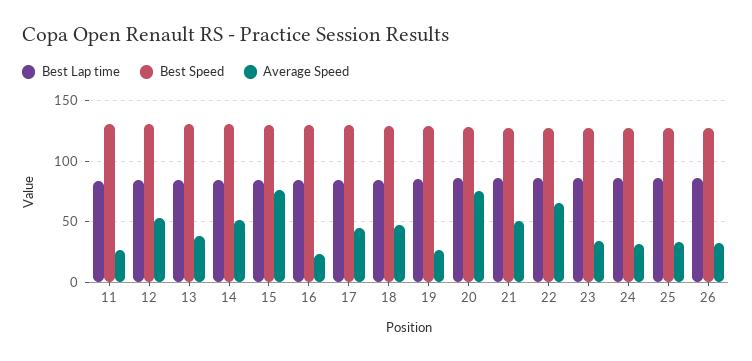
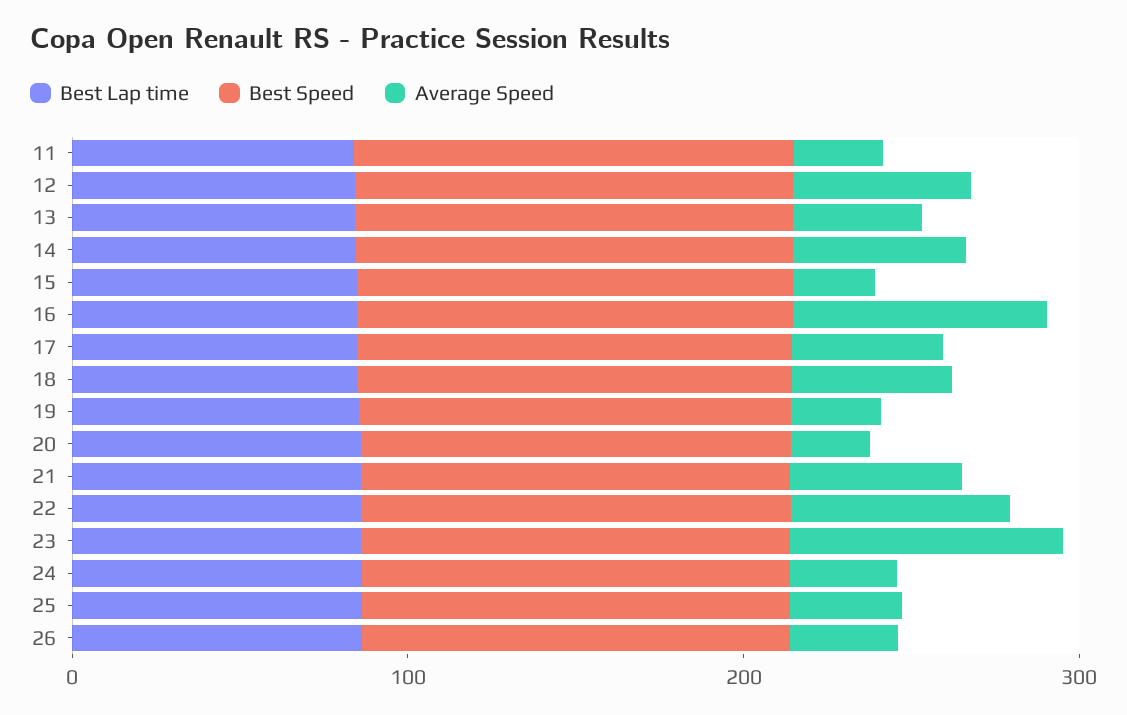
  {
    "Best Lap time": {
      "11": 85,
      "12": 85,
      "13": 85,
      "14": 85,
      "15": 85,
      "16": 85,
      "17": 85,
      "18": 85,
      "19": 85,
      "20": 85,
      "21": 85,
      "22": 85,
      "23": 85,
      "24": 85,
      "25": 85,
      "26": 85
    },
    "Best Speed": {
      "11": 130,
      "12": 130,
      "13": 130,
      "14": 130,
      "15": 130,
      "16": 130,
      "17": 130,
      "18": 130,
      "19": 130,
      "20": 130,
      "21": 130,
      "22": 130,
      "23": 130,
      "24": 130,
      "25": 125,
      "26": 125
    },
    "Average Speed": {
      "11": 25,
      "12": 55,
      "13": 40,
      "14": 50,
-     "15": 75,
+     "15": 20,
-     "16": 25,
+     "16": 80,
      "17": 45,
      "18": 50,
      "19": 25,
-     "20": 75,
+     "20": 20,
      "21": 50,
      "22": 65,
-     "23": 35,
+     "23": 80,
      "24": 30,
      "25": 35,
      "26": 30
    }
  }

